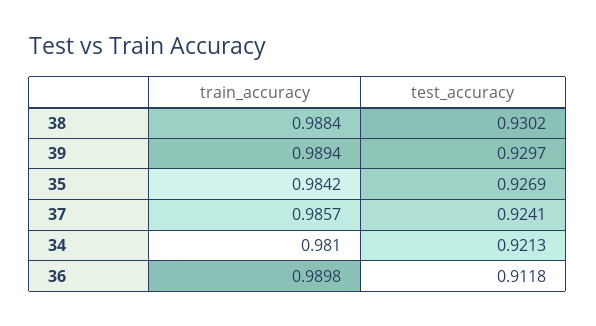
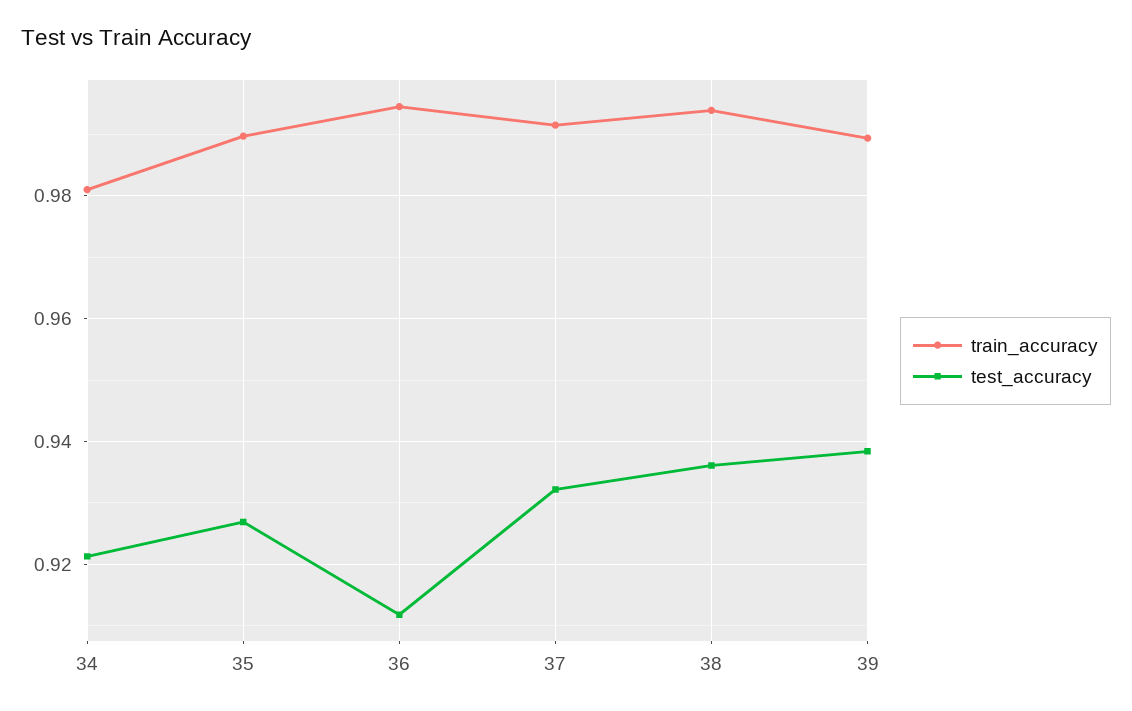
  {
    "train_accuracy": {
-     "38": 0.9884,
+     "38": 0.994,
      "39": 0.9894,
-     "35": 0.9842,
+     "35": 0.99,
-     "37": 0.9857,
+     "37": 0.992,
      "34": 0.981,
-     "36": 0.9898
+     "36": 0.994
    },
    "test_accuracy": {
-     "38": 0.9302,
+     "38": 0.936,
-     "39": 0.9297,
+     "39": 0.938,
      "35": 0.9269,
-     "37": 0.9241,
+     "37": 0.932,
      "34": 0.9213,
      "36": 0.9118
    }
  }

